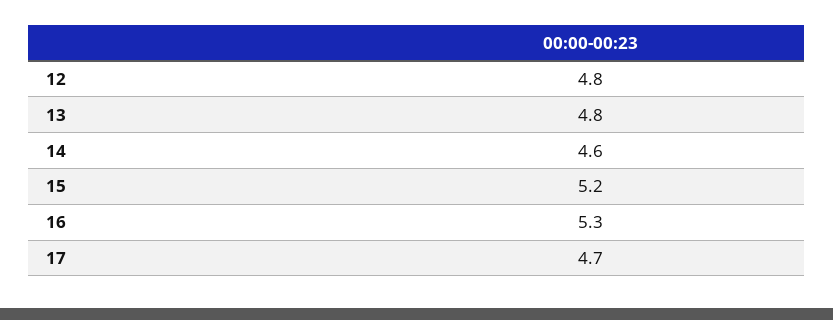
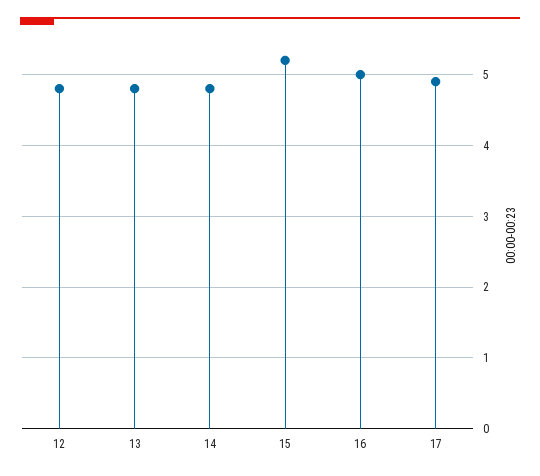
  {
    "12": 4.8,
    "13": 4.8,
-   "14": 4.6,
+   "14": 4.8,
    "15": 5.2,
-   "16": 5.3,
+   "16": 5,
-   "17": 4.7
+   "17": 4.9
  }

